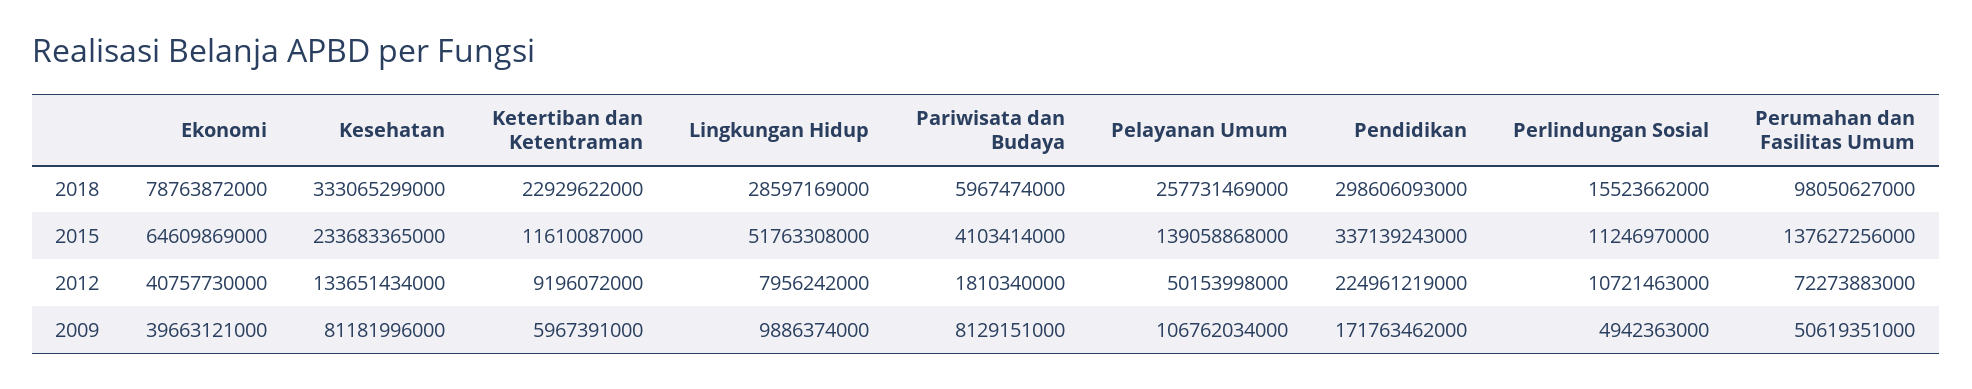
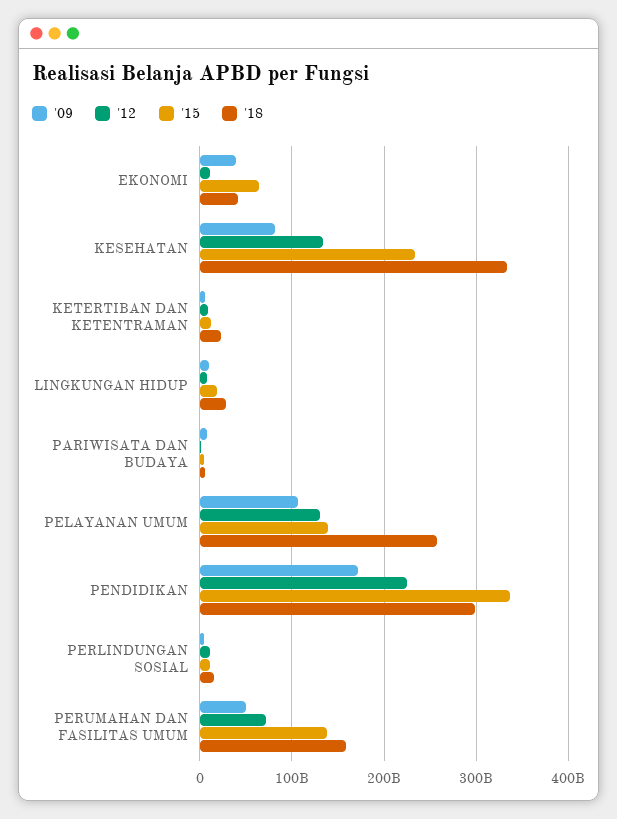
  {
    "2018": {
-     "Ekonomi": 78763872000,
+     "Ekonomi": 40000000000,
      "Kesehatan": 333065299000,
      "Ketertiban dan Ketentraman": 22929622000,
      "Lingkungan Hidup": 28597169000,
      "Pariwisata dan Budaya": 5967474000,
      "Pelayanan Umum": 257731469000,
      "Pendidikan": 298606093000,
      "Perlindungan Sosial": 15523662000,
-     "Perumahan dan Fasilitas Umum": 98050627000
+     "Perumahan dan Fasilitas Umum": 160000000000
    },
    "2015": {
      "Ekonomi": 64609869000,
      "Kesehatan": 233683365000,
      "Ketertiban dan Ketentraman": 11610087000,
-     "Lingkungan Hidup": 51763308000,
+     "Lingkungan Hidup": 20000000000,
      "Pariwisata dan Budaya": 4103414000,
      "Pelayanan Umum": 139058868000,
      "Pendidikan": 337139243000,
      "Perlindungan Sosial": 11246970000,
      "Perumahan dan Fasilitas Umum": 137627256000
    },
    "2012": {
-     "Ekonomi": 40757730000,
+     "Ekonomi": 10000000000,
      "Kesehatan": 133651434000,
      "Ketertiban dan Ketentraman": 9196072000,
      "Lingkungan Hidup": 7956242000,
      "Pariwisata dan Budaya": 1810340000,
-     "Pelayanan Umum": 50153998000,
+     "Pelayanan Umum": 130000000000,
      "Pendidikan": 224961219000,
      "Perlindungan Sosial": 10721463000,
      "Perumahan dan Fasilitas Umum": 72273883000
    },
    "2009": {
      "Ekonomi": 39663121000,
      "Kesehatan": 81181996000,
      "Ketertiban dan Ketentraman": 5967391000,
      "Lingkungan Hidup": 9886374000,
      "Pariwisata dan Budaya": 8129151000,
      "Pelayanan Umum": 106762034000,
      "Pendidikan": 171763462000,
      "Perlindungan Sosial": 4942363000,
      "Perumahan dan Fasilitas Umum": 50619351000
    }
  }

